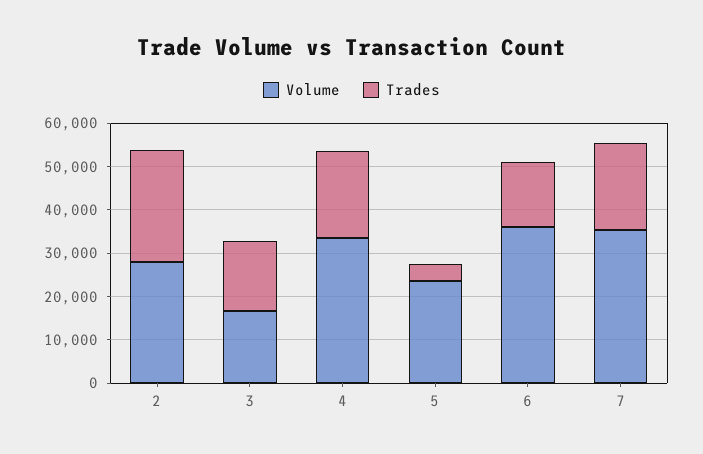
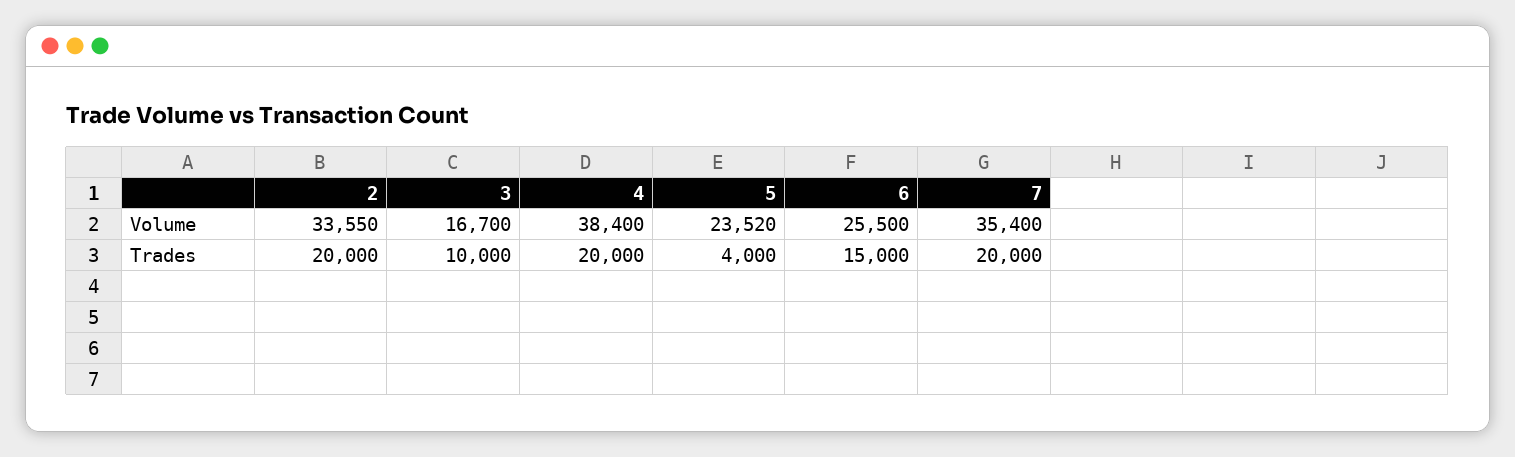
  {
    "Volume": {
-     "2": 28000,
+     "2": 33550,
      "3": 16700,
-     "4": 34000,
+     "4": 38400,
      "5": 23520,
-     "6": 36000,
+     "6": 25500,
      "7": 35400
    },
    "Trades": {
-     "2": 26000,
+     "2": 20000,
-     "3": 16000,
+     "3": 10000,
      "4": 20000,
      "5": 4000,
      "6": 15000,
      "7": 20000
    }
  }

